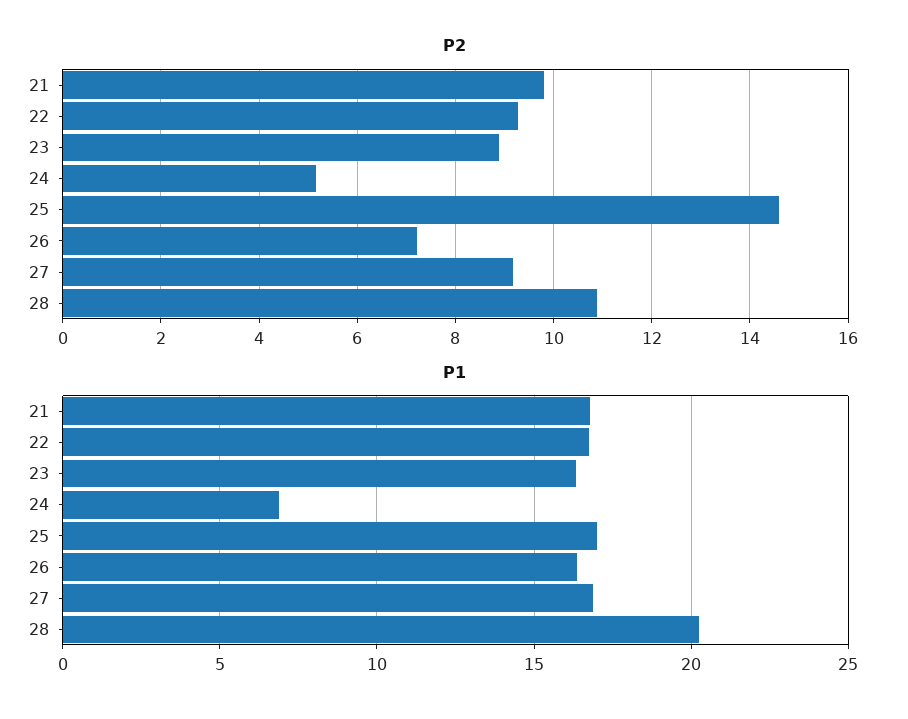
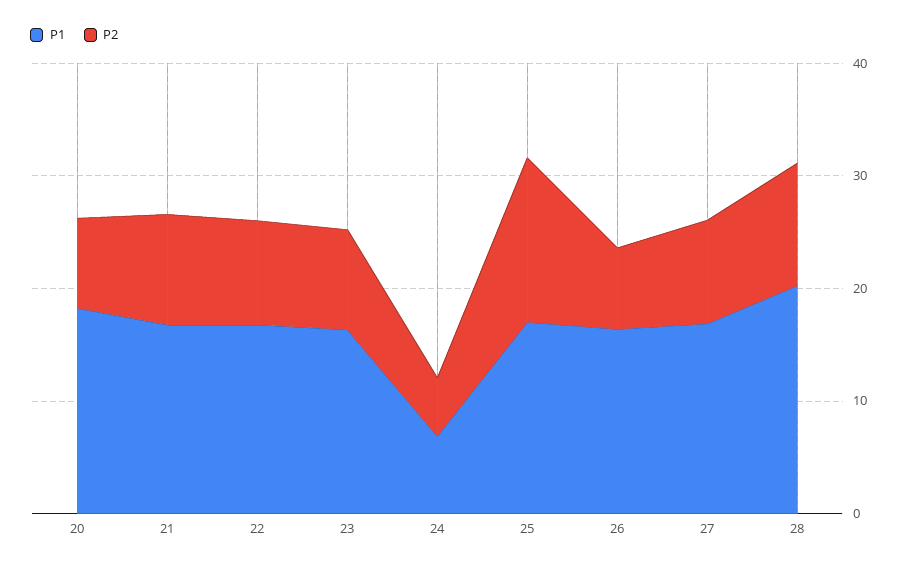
  {
    "P2": {
      "21": 9.8,
      "22": 9.2,
      "23": 8.8,
      "24": 5.2,
      "25": 14.6,
      "26": 7.2,
      "27": 9.2,
-     "28": 10.8
+     "28": 10.8,
+     "20": 8
    },
    "P1": {
      "21": 17,
      "22": 17,
      "23": 16.5,
      "24": 7,
      "25": 17,
      "26": 16.5,
      "27": 17,
-     "28": 20.5
+     "28": 20.5,
+     "20": 18
    }
  }

